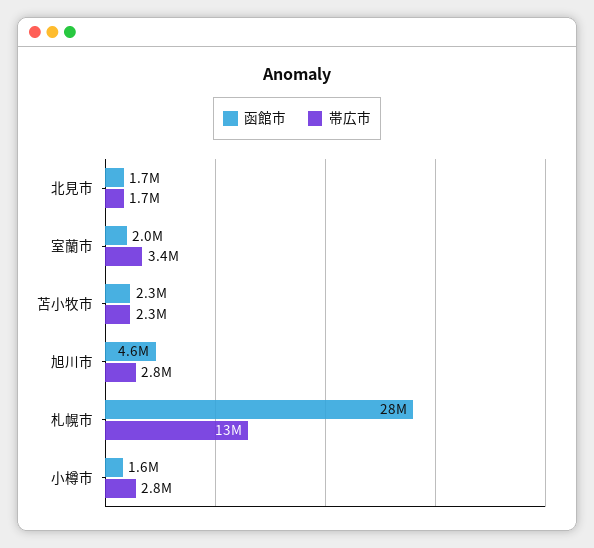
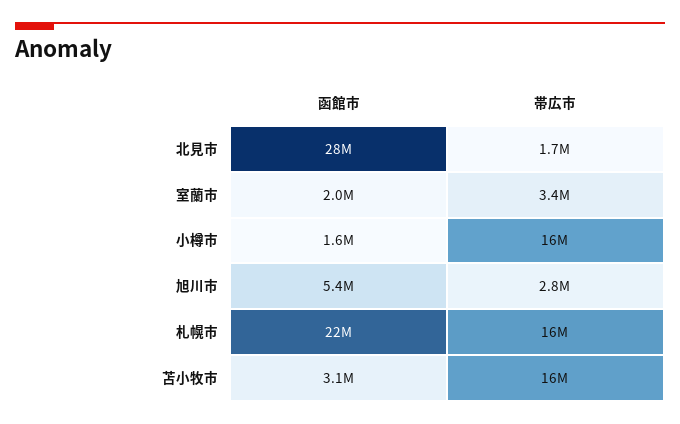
  {
    "函館市": {
-     "北見市": 1700000,
+     "北見市": 28000000,
      "室蘭市": 2000000,
-     "苫小牧市": 2300000,
+     "苫小牧市": 3100000,
-     "旭川市": 4600000,
+     "旭川市": 5400000,
-     "札幌市": 28000000,
+     "札幌市": 22000000,
      "小樽市": 1600000
    },
    "帯広市": {
      "北見市": 1700000,
      "室蘭市": 3400000,
-     "苫小牧市": 2300000,
+     "苫小牧市": 16000000,
      "旭川市": 2800000,
-     "札幌市": 13000000,
+     "札幌市": 16000000,
-     "小樽市": 2800000
+     "小樽市": 16000000
    }
  }

